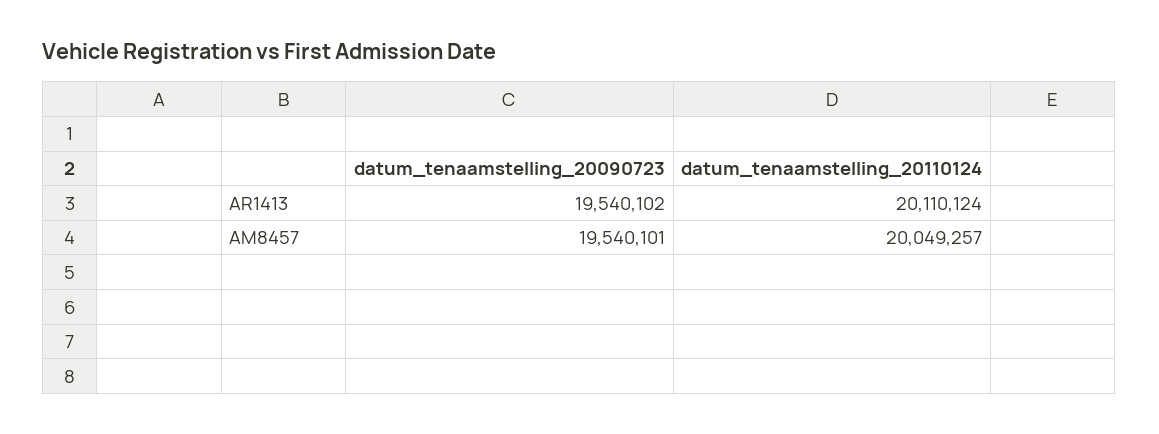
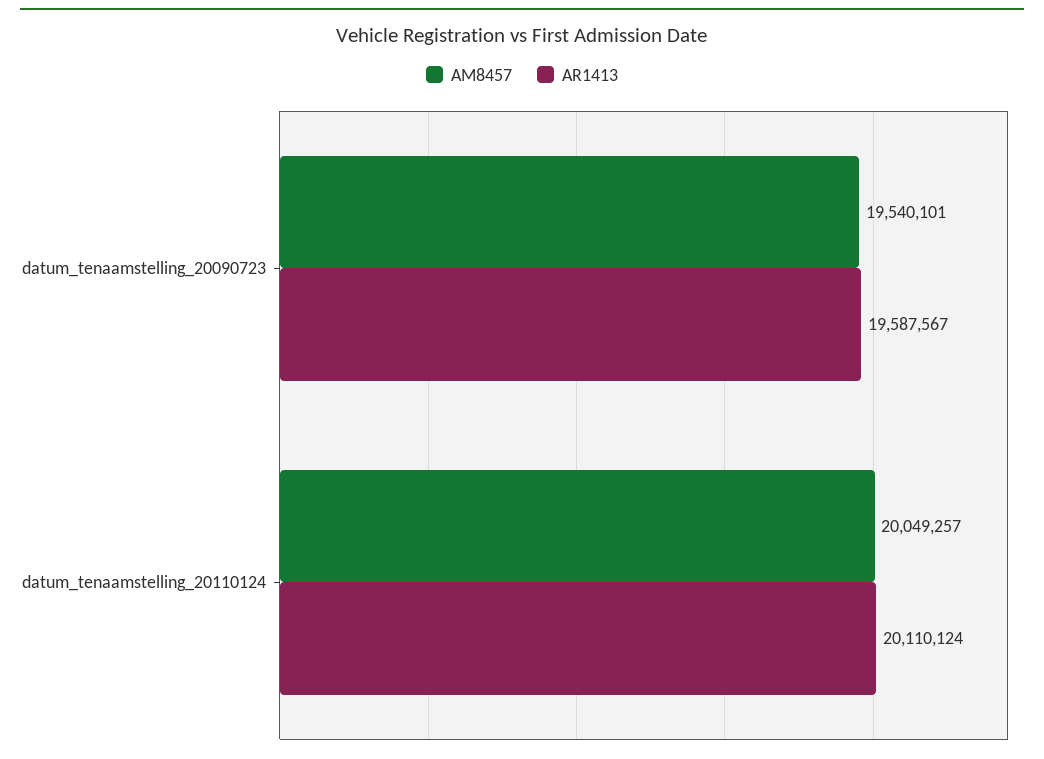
  {
    "AR1413": {
-     "datum_tenaamstelling_20090723": 19540102,
+     "datum_tenaamstelling_20090723": 19587567,
      "datum_tenaamstelling_20110124": 20110124
    },
    "AM8457": {
      "datum_tenaamstelling_20090723": 19540101,
      "datum_tenaamstelling_20110124": 20049257
    }
  }

